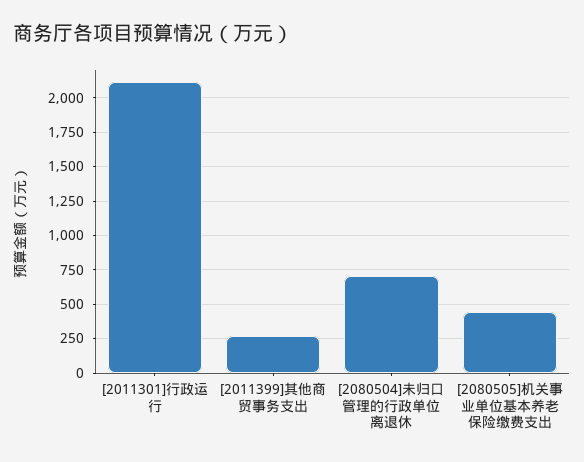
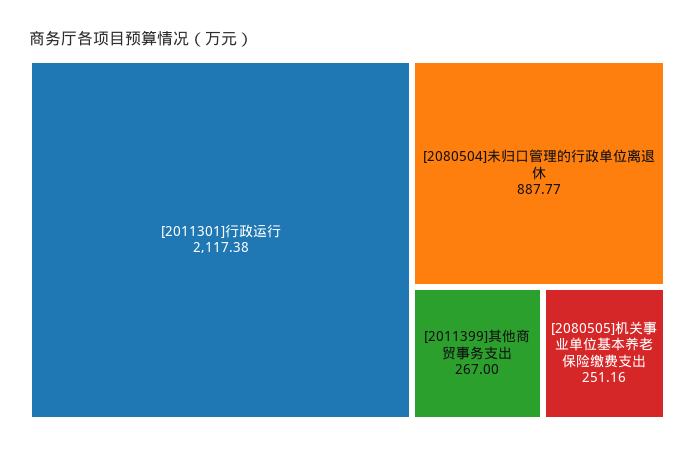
  {
    "[2011301]行政运行": 2117.38,
    "[2011399]其他商贸事务支出": 267,
-   "[2080504]未归口管理的行政单位离退休": 700,
+   "[2080504]未归口管理的行政单位离退休": 887.77,
-   "[2080505]机关事业单位基本养老保险缴费支出": 450
+   "[2080505]机关事业单位基本养老保险缴费支出": 251.16
  }

